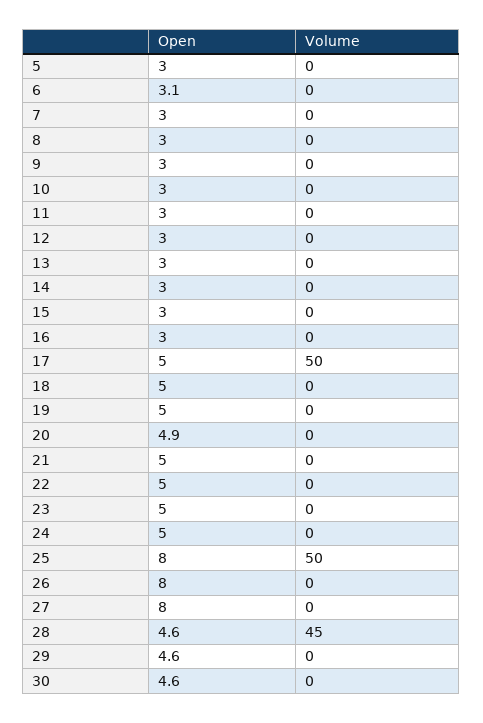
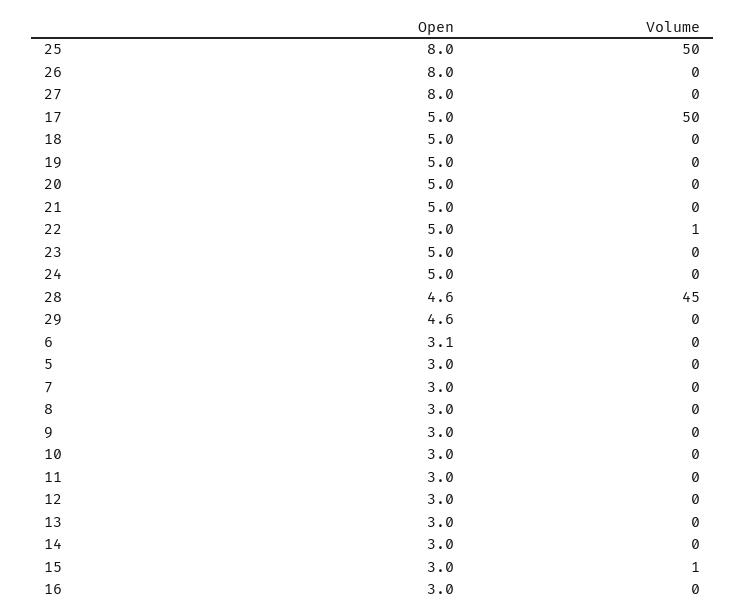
  {
    "Open": {
      "5": 3,
      "6": 3.1,
      "7": 3,
      "8": 3,
      "9": 3,
      "10": 3,
      "11": 3,
      "12": 3,
      "13": 3,
      "14": 3,
      "15": 3,
      "16": 3,
      "17": 5,
      "18": 5,
      "19": 5,
-     "20": 4.9,
+     "20": 5,
      "21": 5,
      "22": 5,
      "23": 5,
      "24": 5,
      "25": 8,
      "26": 8,
      "27": 8,
      "28": 4.6,
-     "29": 4.6,
+     "29": 4.6
-     "30": 4.6
    },
    "Volume": {
      "5": 0,
      "6": 0,
      "7": 0,
      "8": 0,
      "9": 0,
      "10": 0,
      "11": 0,
      "12": 0,
      "13": 0,
      "14": 0,
-     "15": 0,
+     "15": 1,
      "16": 0,
      "17": 50,
      "18": 0,
      "19": 0,
      "20": 0,
      "21": 0,
-     "22": 0,
+     "22": 1,
      "23": 0,
      "24": 0,
      "25": 50,
      "26": 0,
      "27": 0,
      "28": 45,
-     "29": 0,
+     "29": 0
-     "30": 0
    }
  }

